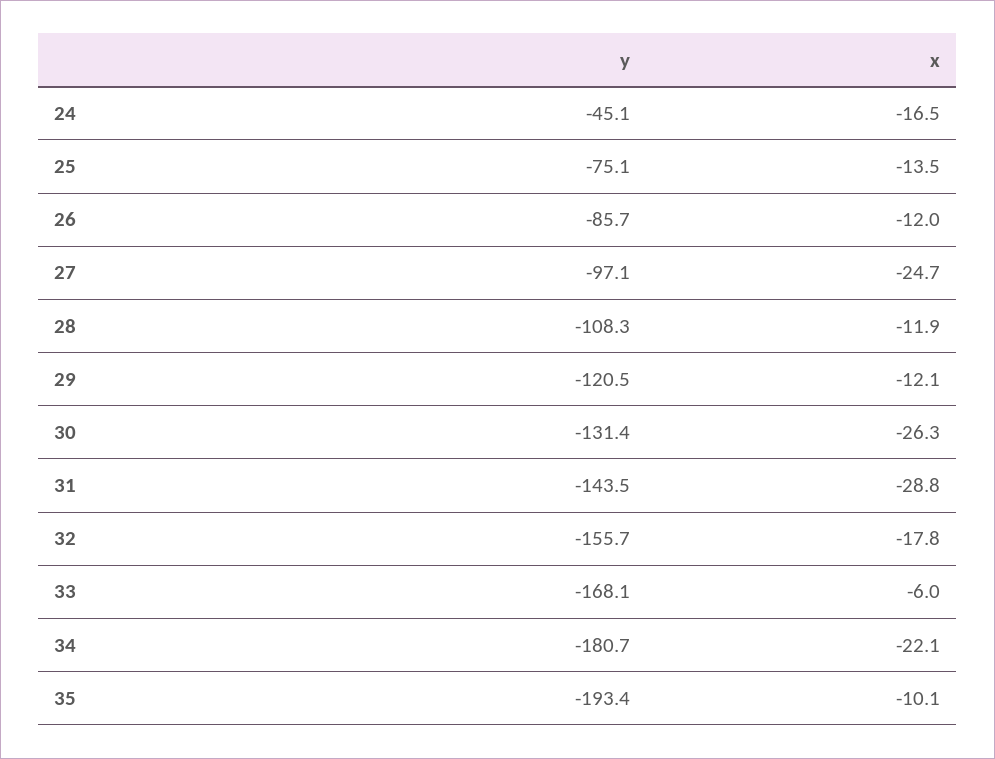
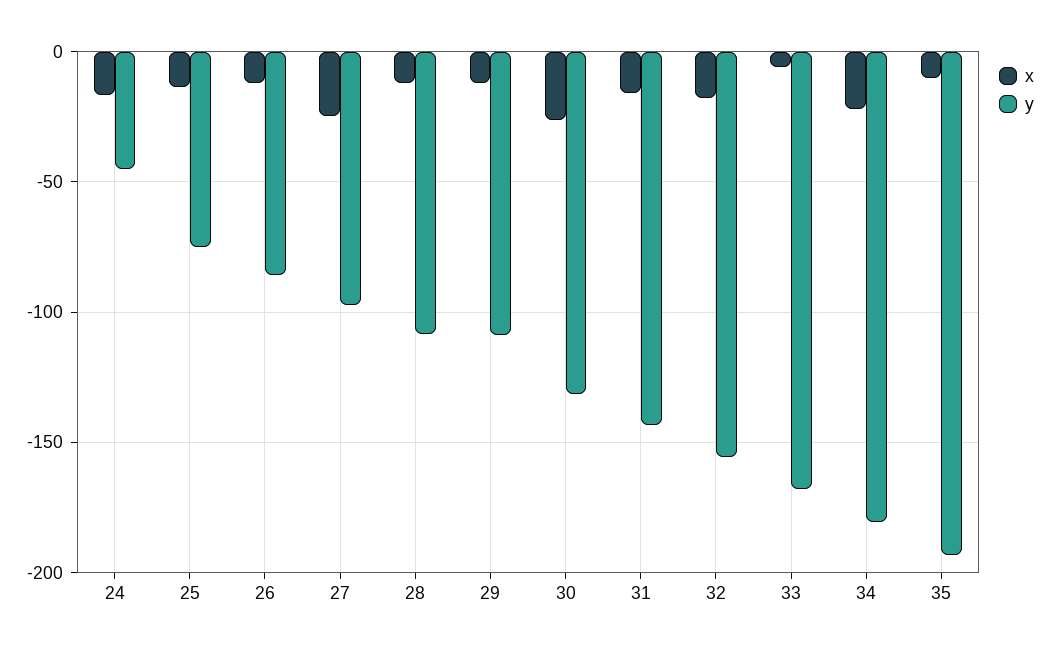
  {
    "y": {
      "24": -45.1,
      "25": -75.1,
      "26": -85.7,
      "27": -97.1,
      "28": -108.3,
-     "29": -120.5,
+     "29": -110,
      "30": -131.4,
      "31": -143.5,
      "32": -155.7,
      "33": -168.1,
      "34": -180.7,
      "35": -193.4
    },
    "x": {
      "24": -16.5,
      "25": -13.5,
      "26": -12,
      "27": -24.7,
      "28": -11.9,
      "29": -12.1,
      "30": -26.3,
-     "31": -28.8,
+     "31": -15,
      "32": -17.8,
      "33": -6,
      "34": -22.1,
      "35": -10.1
    }
  }

